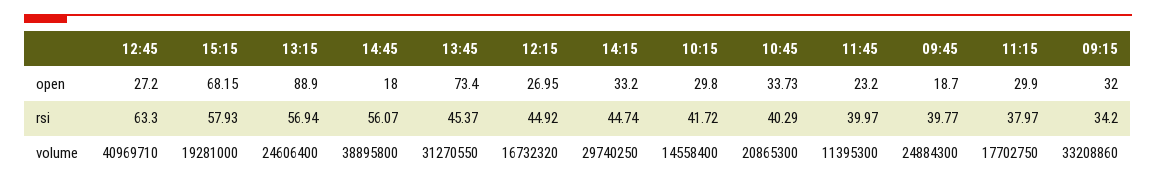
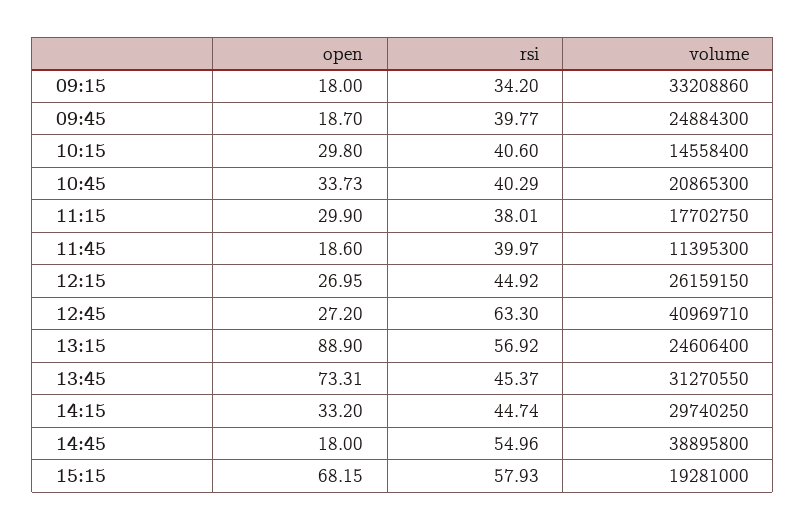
  {
    "12:45": {
      "open": 27.2,
      "rsi": 63.3,
      "volume": 40969710
    },
    "15:15": {
      "open": 68.15,
      "rsi": 57.93,
      "volume": 19281000
    },
    "13:15": {
      "open": 88.9,
-     "rsi": 56.94,
+     "rsi": 56.92,
      "volume": 24606400
    },
    "14:45": {
      "open": 18,
-     "rsi": 56.07,
+     "rsi": 54.96,
      "volume": 38895800
    },
    "13:45": {
-     "open": 73.4,
+     "open": 73.31,
      "rsi": 45.37,
      "volume": 31270550
    },
    "12:15": {
      "open": 26.95,
      "rsi": 44.92,
-     "volume": 16732320
+     "volume": 26159150
    },
    "14:15": {
      "open": 33.2,
      "rsi": 44.74,
      "volume": 29740250
    },
    "10:15": {
      "open": 29.8,
-     "rsi": 41.72,
+     "rsi": 40.6,
      "volume": 14558400
    },
    "10:45": {
      "open": 33.73,
      "rsi": 40.29,
      "volume": 20865300
    },
    "11:45": {
-     "open": 23.2,
+     "open": 18.6,
      "rsi": 39.97,
      "volume": 11395300
    },
    "09:45": {
      "open": 18.7,
      "rsi": 39.77,
      "volume": 24884300
    },
    "11:15": {
      "open": 29.9,
-     "rsi": 37.97,
+     "rsi": 38.01,
      "volume": 17702750
    },
    "09:15": {
-     "open": 32,
+     "open": 18,
      "rsi": 34.2,
      "volume": 33208860
    }
  }

